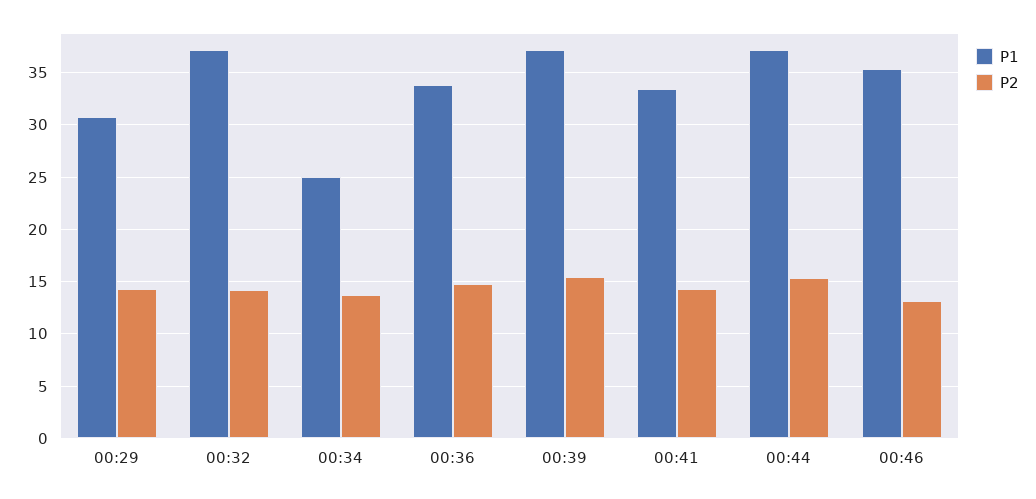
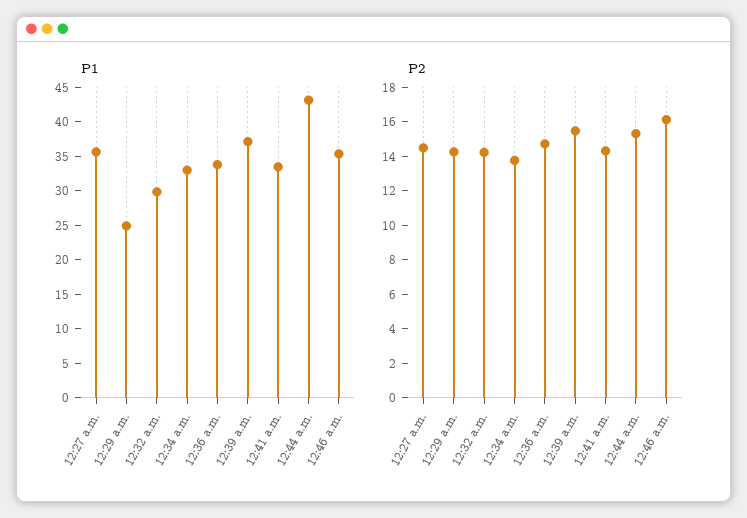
  {
    "P1": {
-     "00:29": 31,
+     "00:29": 25,
-     "00:32": 37,
+     "00:32": 30,
-     "00:34": 25,
+     "00:34": 32.5,
      "00:36": 34,
      "00:39": 37,
      "00:41": 33,
-     "00:44": 37,
+     "00:44": 42.5,
-     "00:46": 35
+     "00:46": 35,
+     "12:27 a.m.": 35
    },
    "P2": {
      "00:29": 14.5,
      "00:32": 14,
      "00:34": 14,
      "00:36": 14.5,
      "00:39": 15.5,
      "00:41": 14.5,
      "00:44": 15.5,
-     "00:46": 13
+     "00:46": 16,
+     "12:27 a.m.": 14.5
    }
  }

